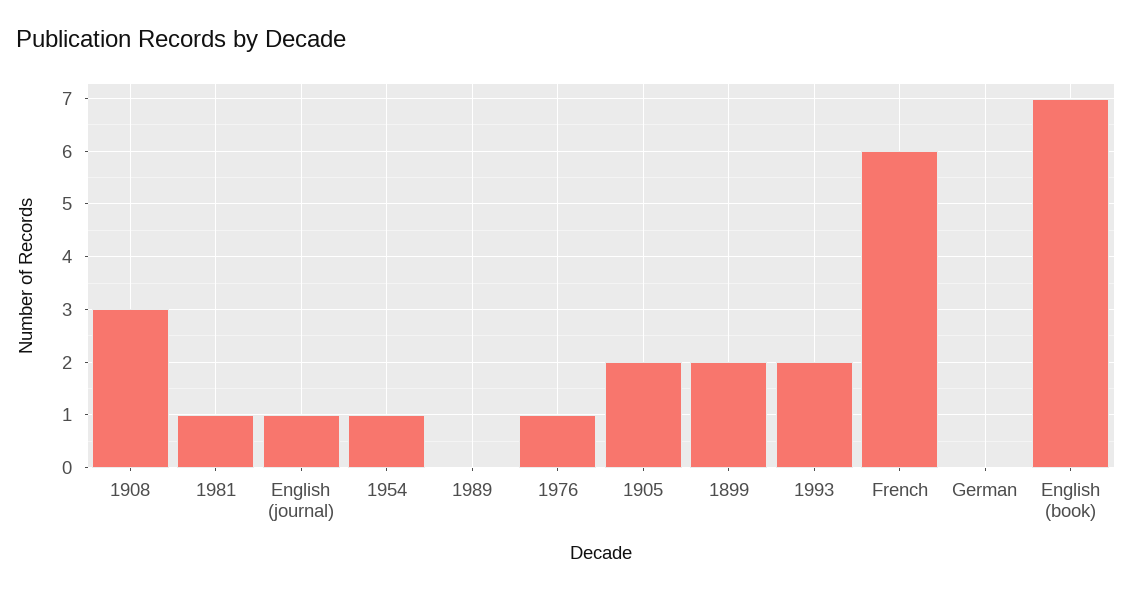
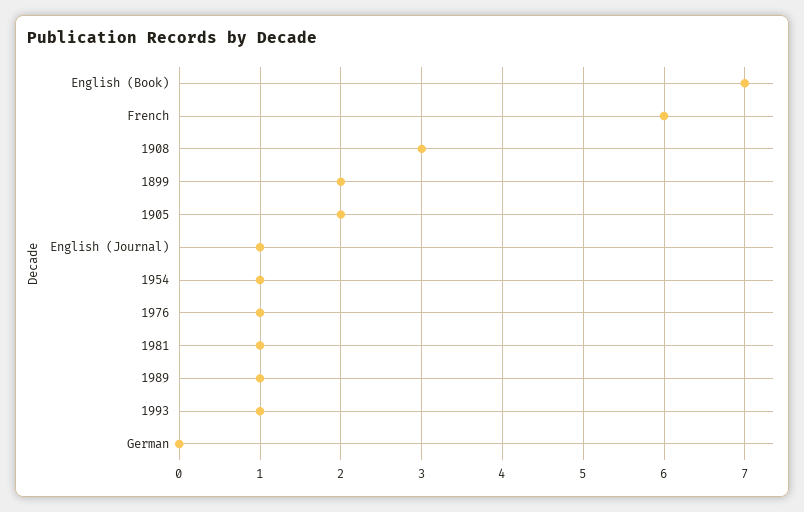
  {
    "1908": 3,
    "1981": 1,
    "English (journal)": 1,
    "1954": 1,
-   "1989": 0,
+   "1989": 1,
    "1976": 1,
    "1905": 2,
    "1899": 2,
-   "1993": 2,
+   "1993": 1,
    "French": 6,
    "German": 0,
    "English (book)": 7
  }

